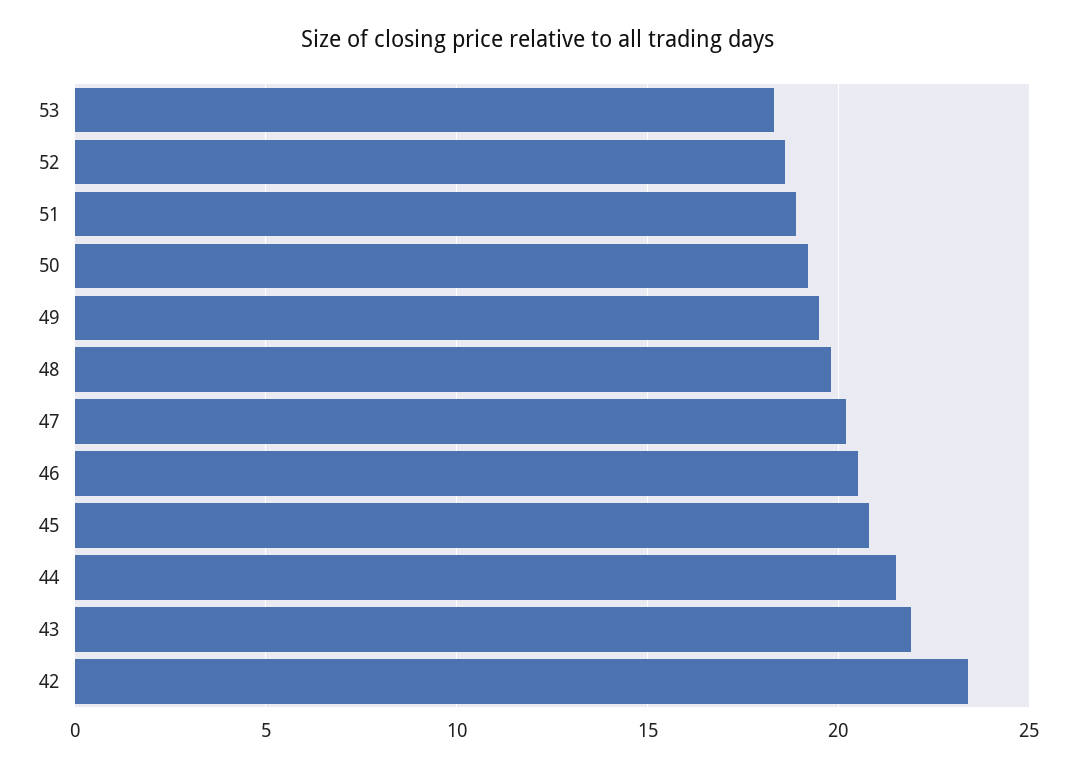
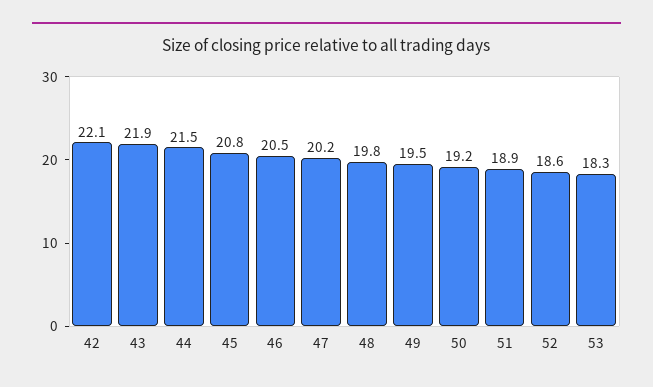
  {
    "53": 18.3,
    "52": 18.6,
    "51": 18.9,
    "50": 19.2,
    "49": 19.5,
    "48": 19.8,
    "47": 20.2,
    "46": 20.5,
    "45": 20.8,
    "44": 21.5,
    "43": 21.9,
-   "42": 23.5
+   "42": 22.1
  }

